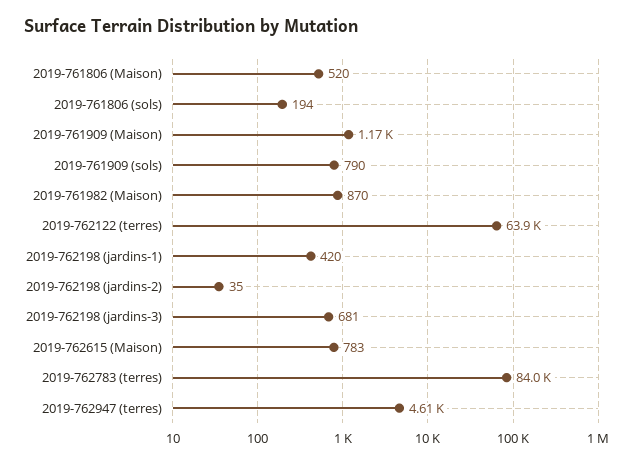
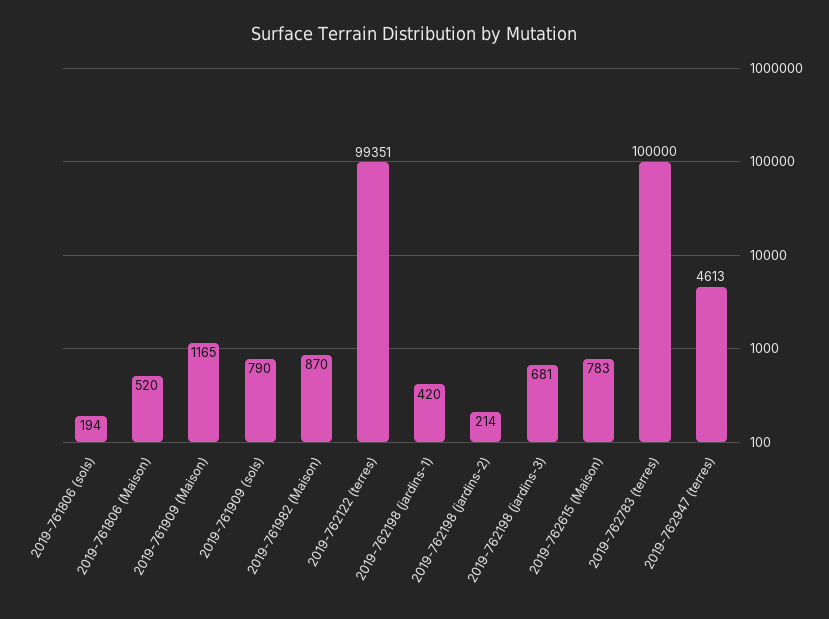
  {
    "2019-761806 (Maison)": 520,
    "2019-761806 (sols)": 194,
    "2019-761909 (Maison)": 1165,
    "2019-761909 (sols)": 790,
    "2019-761982 (Maison)": 870,
-   "2019-762122 (terres)": 63900,
+   "2019-762122 (terres)": 99351,
    "2019-762198 (jardins-1)": 420,
-   "2019-762198 (jardins-2)": 35,
+   "2019-762198 (jardins-2)": 214,
    "2019-762198 (jardins-3)": 681,
    "2019-762615 (Maison)": 783,
-   "2019-762783 (terres)": 84000,
+   "2019-762783 (terres)": 100000,
    "2019-762947 (terres)": 4613
  }

